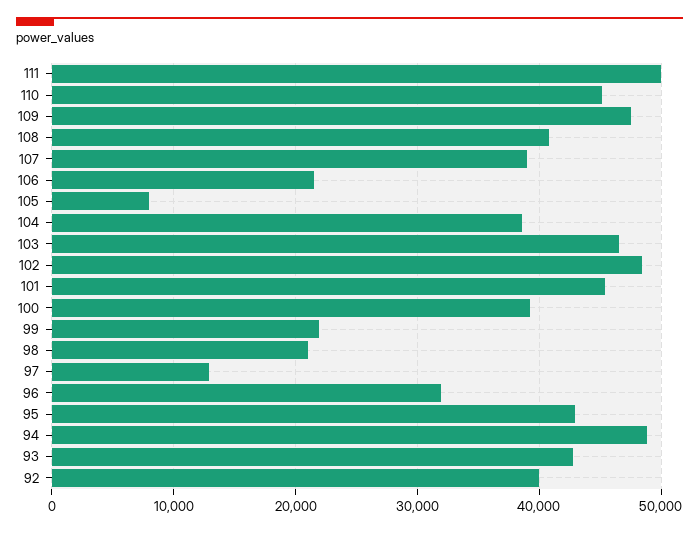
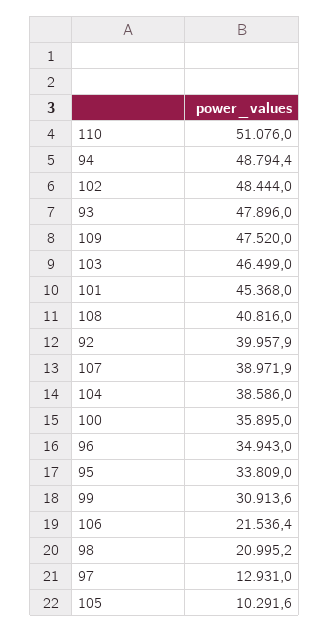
  {
-   "111": 50000,
-   "110": 45000,
+   "110": 51076,
    "109": 47520,
    "108": 40816,
    "107": 38971.9,
    "106": 21536.4,
-   "105": 8000,
+   "105": 10291.6,
    "104": 38586,
    "103": 46499,
    "102": 48444,
    "101": 45368,
-   "100": 39000,
+   "100": 35895,
-   "99": 22000,
+   "99": 30913.6,
    "98": 20995.2,
    "97": 12931,
-   "96": 32000,
+   "96": 34943,
-   "95": 43000,
+   "95": 33809,
    "94": 48794.4,
-   "93": 43000,
+   "93": 47896,
    "92": 39957.9
  }

